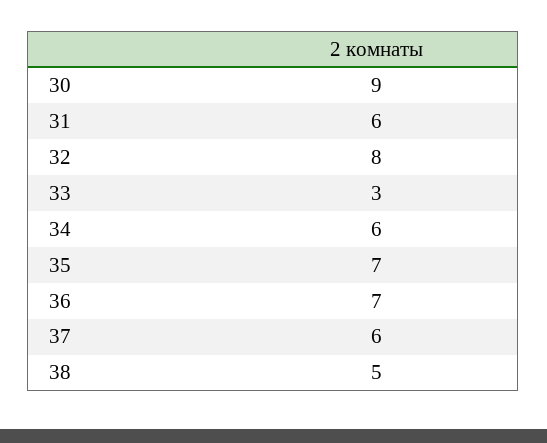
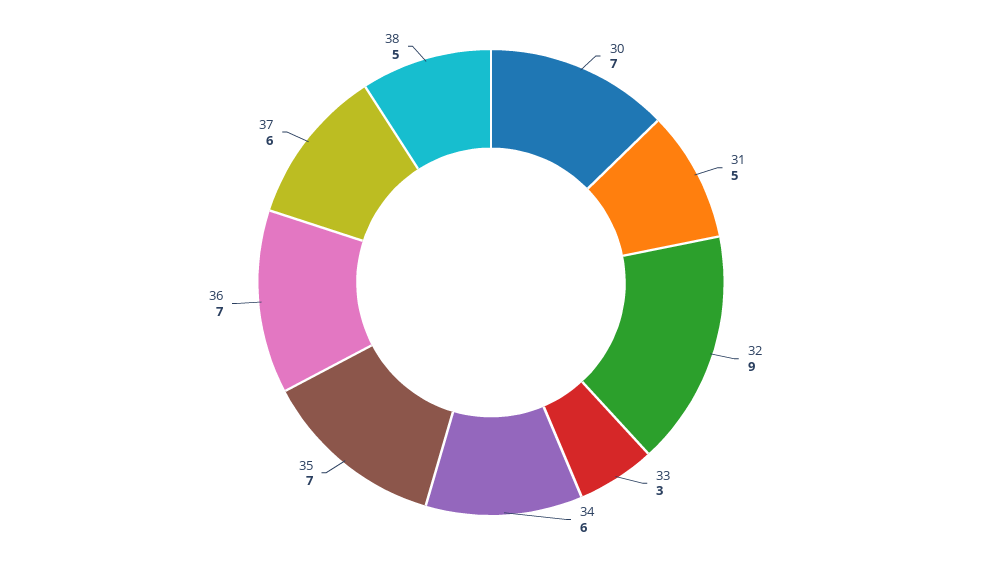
  {
-   "30": 9,
+   "30": 7,
-   "31": 6,
+   "31": 5,
-   "32": 8,
+   "32": 9,
    "33": 3,
    "34": 6,
    "35": 7,
    "36": 7,
    "37": 6,
    "38": 5
  }

